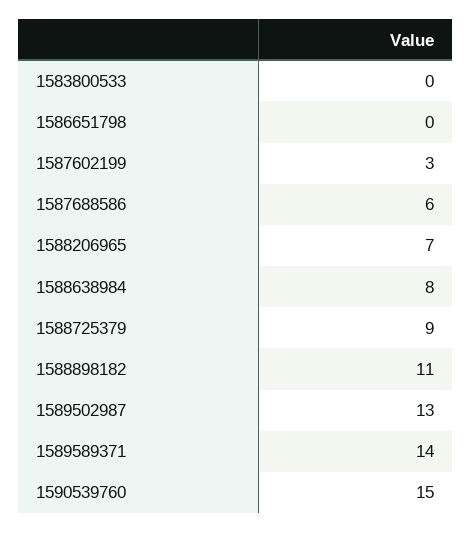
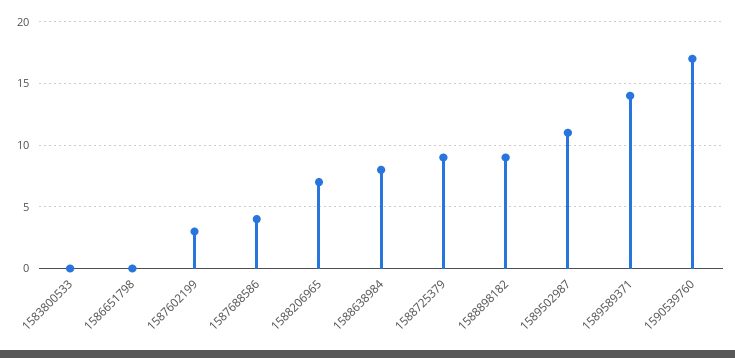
  {
    "1583800533": 0,
    "1586651798": 0,
    "1587602199": 3,
-   "1587688586": 6,
+   "1587688586": 4,
    "1588206965": 7,
    "1588638984": 8,
    "1588725379": 9,
-   "1588898182": 11,
+   "1588898182": 9,
-   "1589502987": 13,
+   "1589502987": 11,
    "1589589371": 14,
-   "1590539760": 15
+   "1590539760": 17
  }

